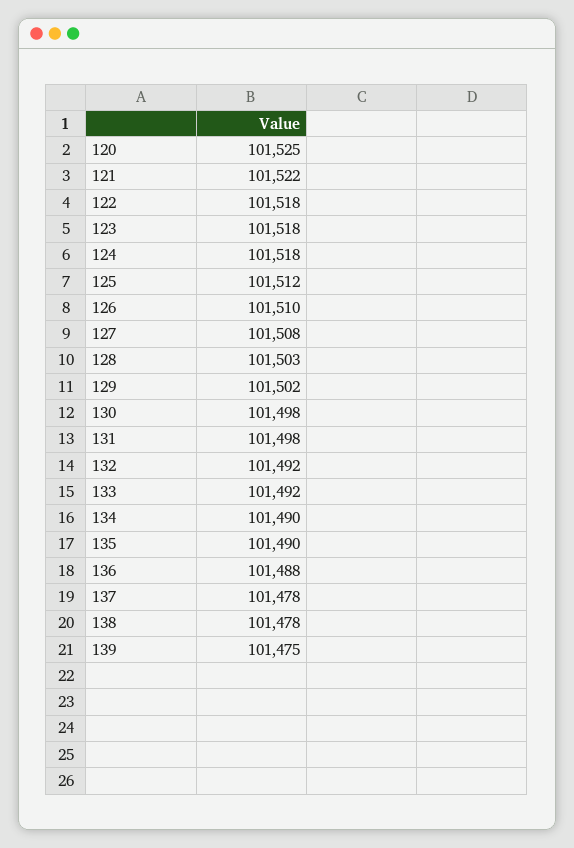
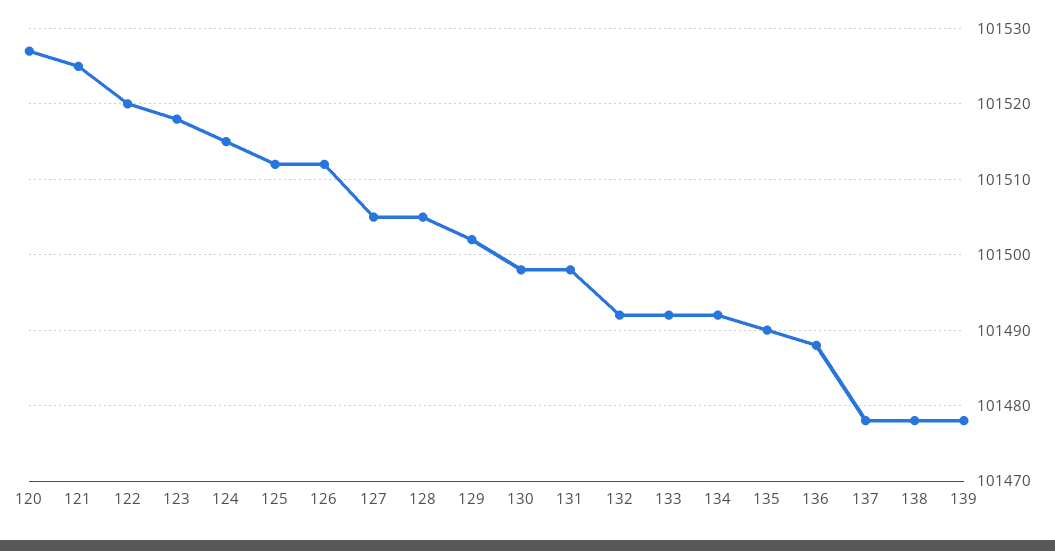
  {
-   "120": 101525,
+   "120": 101527,
-   "121": 101522,
+   "121": 101525,
-   "122": 101518,
+   "122": 101520,
    "123": 101518,
-   "124": 101518,
+   "124": 101515,
    "125": 101512,
-   "126": 101510,
+   "126": 101512,
-   "127": 101508,
+   "127": 101505,
-   "128": 101503,
+   "128": 101505,
    "129": 101502,
    "130": 101498,
    "131": 101498,
    "132": 101492,
    "133": 101492,
-   "134": 101490,
+   "134": 101492,
    "135": 101490,
    "136": 101488,
    "137": 101478,
    "138": 101478,
-   "139": 101475
+   "139": 101478
  }

